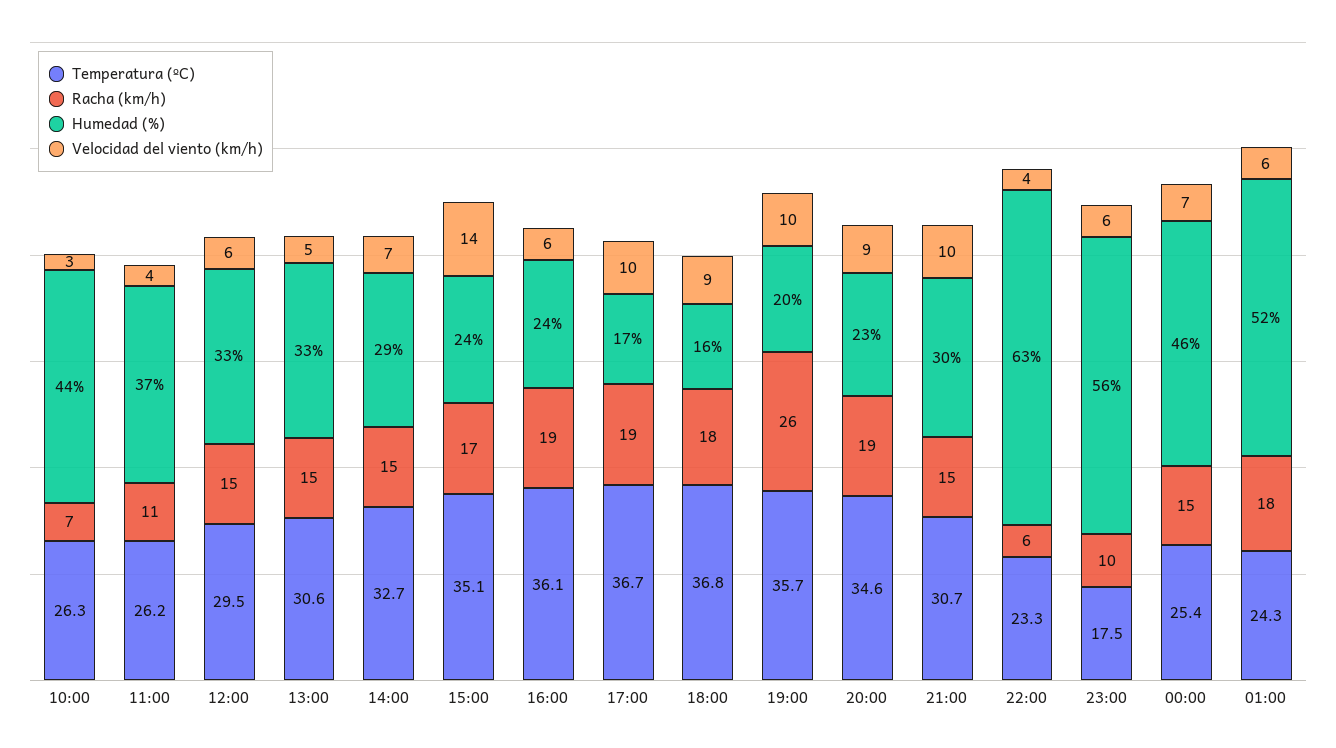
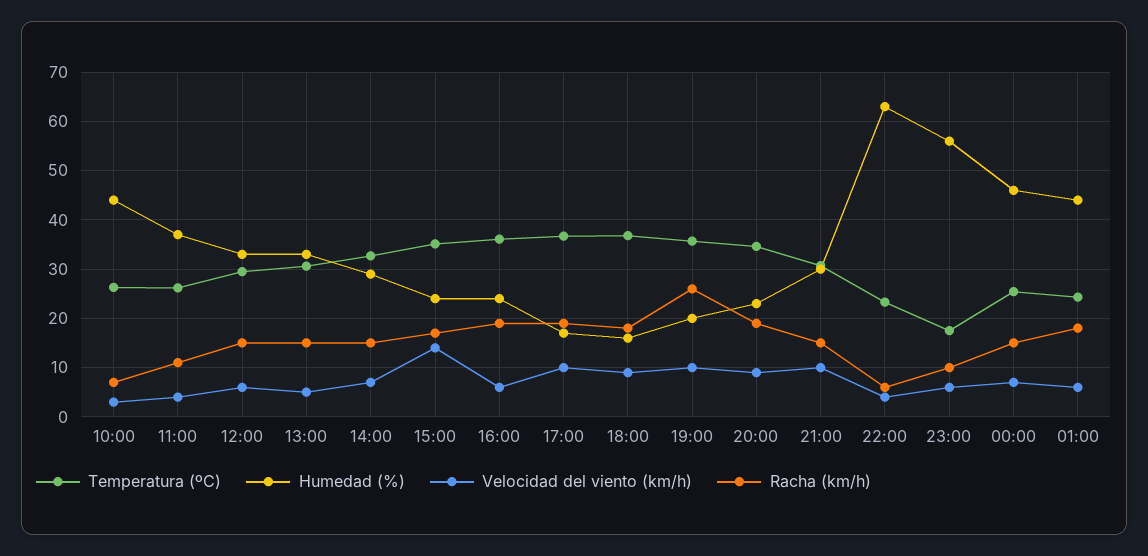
  {
    "Temperatura (ºC)": {
      "10:00": 26.3,
      "11:00": 26.2,
      "12:00": 29.5,
      "13:00": 30.6,
      "14:00": 32.7,
      "15:00": 35.1,
      "16:00": 36.1,
      "17:00": 36.7,
      "18:00": 36.8,
      "19:00": 35.7,
      "20:00": 34.6,
      "21:00": 30.7,
      "22:00": 23.3,
      "23:00": 17.5,
      "00:00": 25.4,
      "01:00": 24.3
    },
    "Racha (km/h)": {
      "10:00": 7,
      "11:00": 11,
      "12:00": 15,
      "13:00": 15,
      "14:00": 15,
      "15:00": 17,
      "16:00": 19,
      "17:00": 19,
      "18:00": 18,
      "19:00": 26,
      "20:00": 19,
      "21:00": 15,
      "22:00": 6,
      "23:00": 10,
      "00:00": 15,
      "01:00": 18
    },
    "Humedad (%)": {
      "10:00": 44,
      "11:00": 37,
      "12:00": 33,
      "13:00": 33,
      "14:00": 29,
      "15:00": 24,
      "16:00": 24,
      "17:00": 17,
      "18:00": 16,
      "19:00": 20,
      "20:00": 23,
      "21:00": 30,
      "22:00": 63,
      "23:00": 56,
      "00:00": 46,
-     "01:00": 52
+     "01:00": 44
    },
    "Velocidad del viento (km/h)": {
      "10:00": 3,
      "11:00": 4,
      "12:00": 6,
      "13:00": 5,
      "14:00": 7,
      "15:00": 14,
      "16:00": 6,
      "17:00": 10,
      "18:00": 9,
      "19:00": 10,
      "20:00": 9,
      "21:00": 10,
      "22:00": 4,
      "23:00": 6,
      "00:00": 7,
      "01:00": 6
    }
  }

